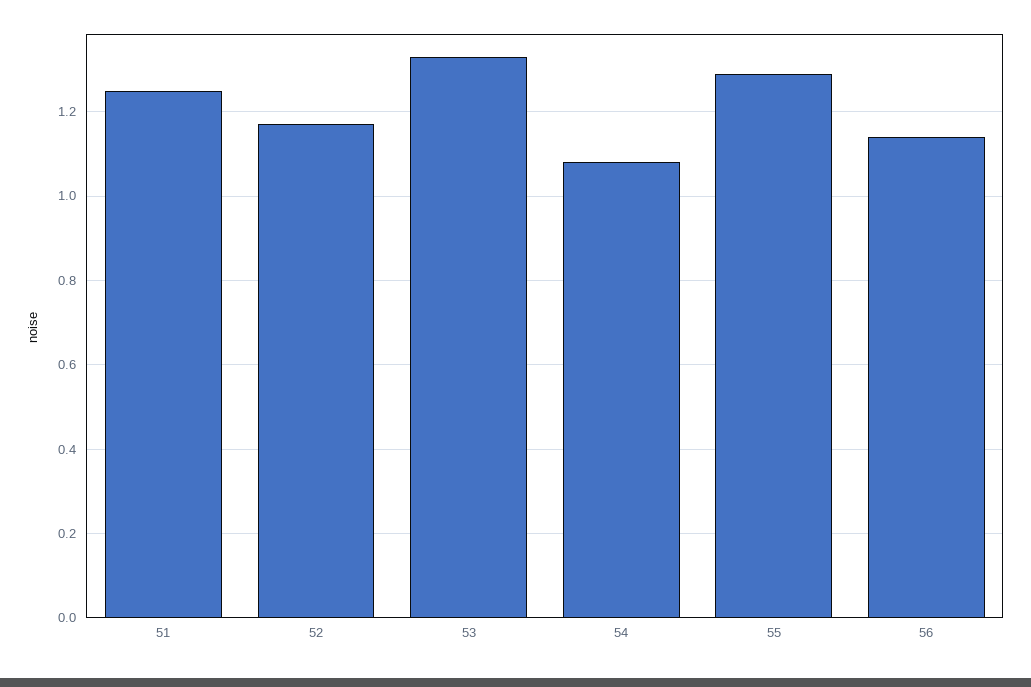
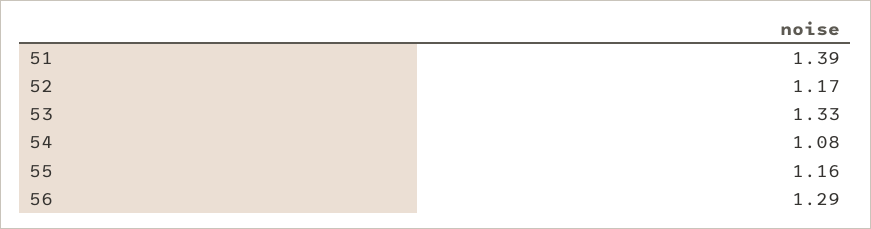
  {
-   "51": 1.25,
+   "51": 1.39,
    "52": 1.17,
    "53": 1.33,
    "54": 1.08,
-   "55": 1.3,
+   "55": 1.16,
-   "56": 1.15
+   "56": 1.29
  }

